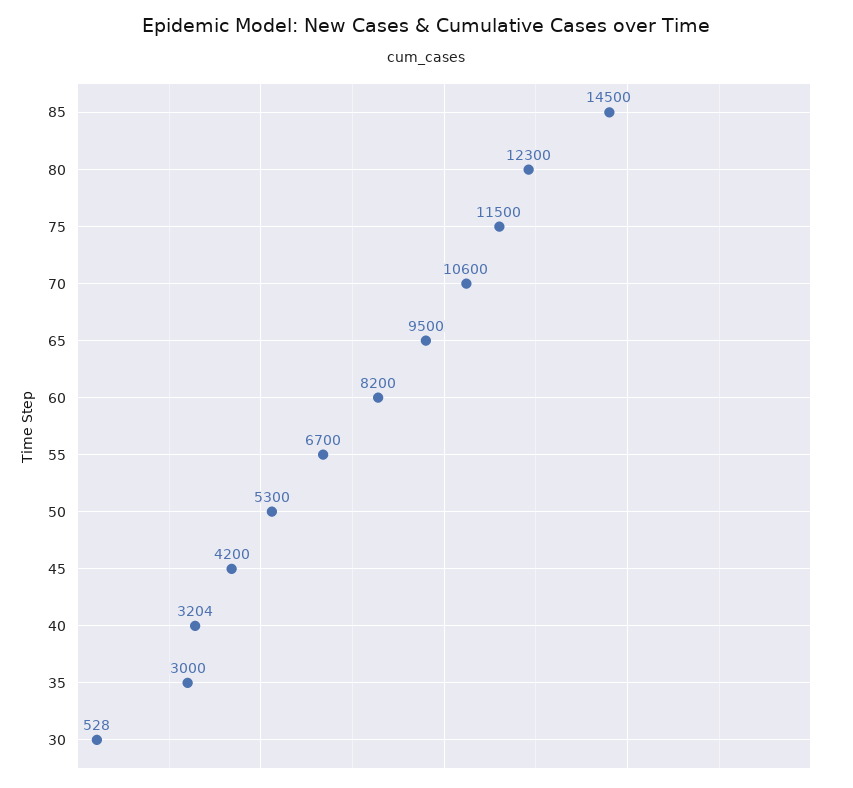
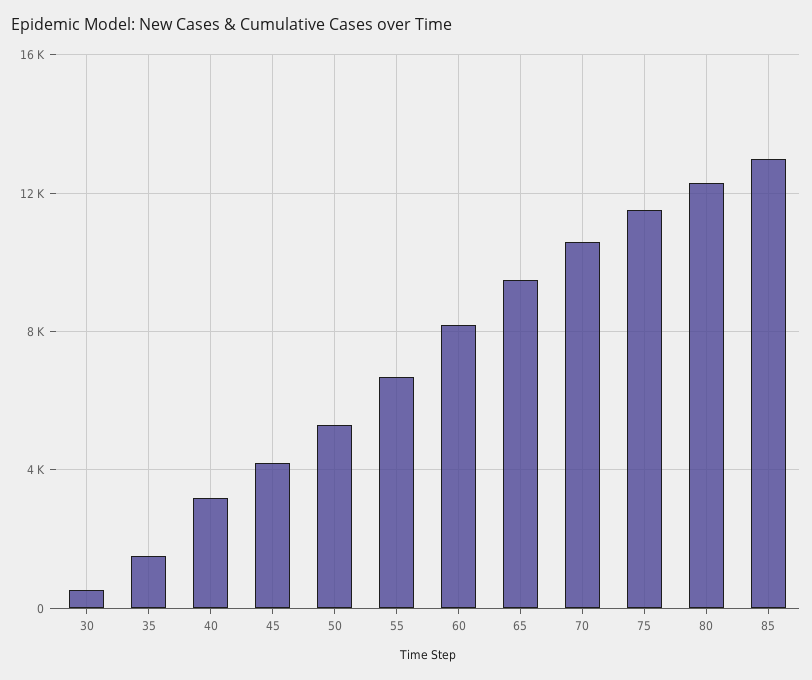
  {
-   "85": 14500,
+   "85": 13000,
    "80": 12300,
    "75": 11500,
    "70": 10600,
    "65": 9500,
    "60": 8200,
    "55": 6700,
    "50": 5300,
    "45": 4200,
    "40": 3204,
-   "35": 3000,
+   "35": 1500,
    "30": 528
  }

